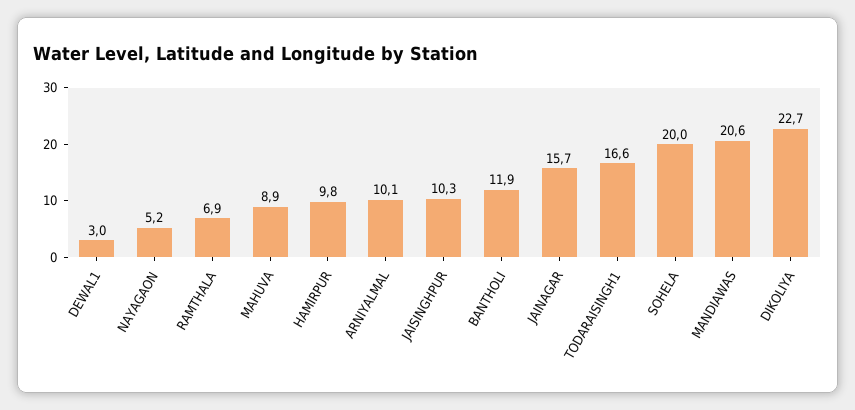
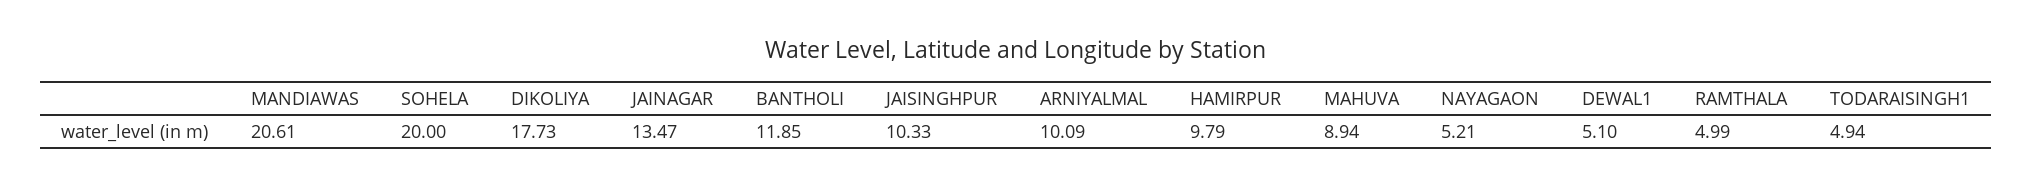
  {
-   "DEWAL1": 3,
+   "DEWAL1": 5.1,
    "NAYAGAON": 5.21,
-   "RAMTHALA": 6.9,
+   "RAMTHALA": 4.99,
    "MAHUVA": 8.94,
    "HAMIRPUR": 9.79,
    "ARNIYALMAL": 10.09,
    "JAISINGHPUR": 10.33,
    "BANTHOLI": 11.85,
-   "JAINAGAR": 15.7,
+   "JAINAGAR": 13.47,
-   "TODARAISINGH1": 16.6,
+   "TODARAISINGH1": 4.94,
    "SOHELA": 20,
    "MANDIAWAS": 20.61,
-   "DIKOLIYA": 22.7
+   "DIKOLIYA": 17.73
  }

